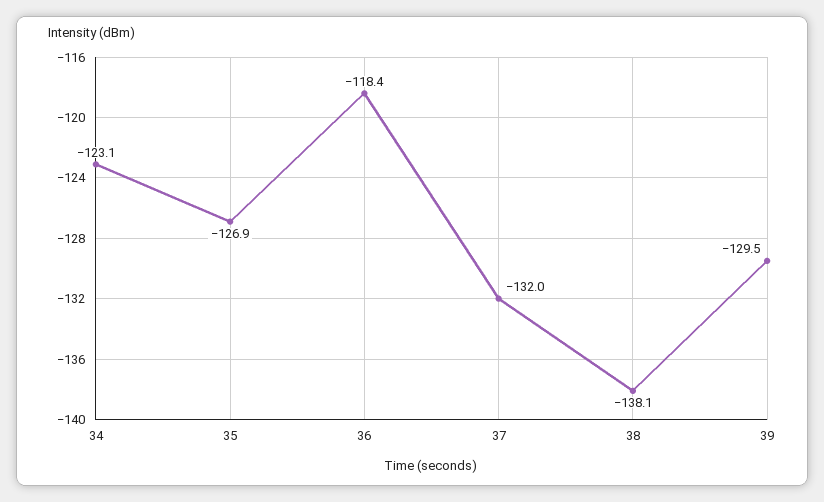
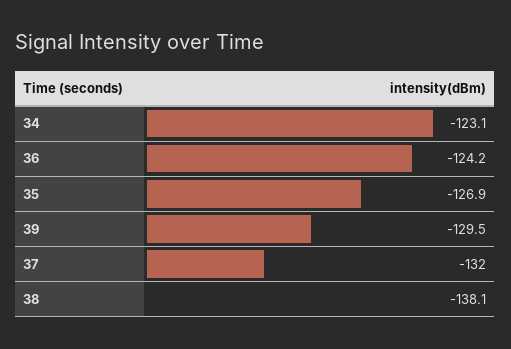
  {
    "34": -123.1,
    "35": -126.9,
-   "36": -118.4,
+   "36": -124.2,
    "37": -132,
    "38": -138.1,
    "39": -129.5
  }

